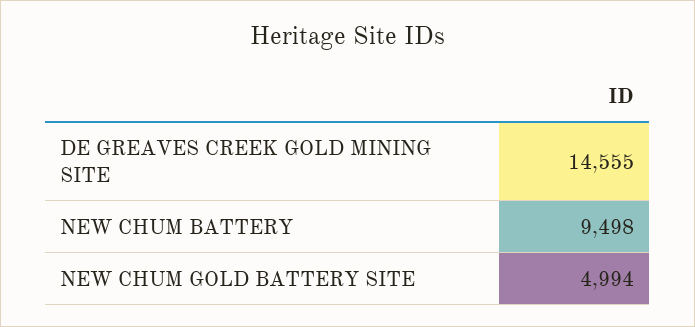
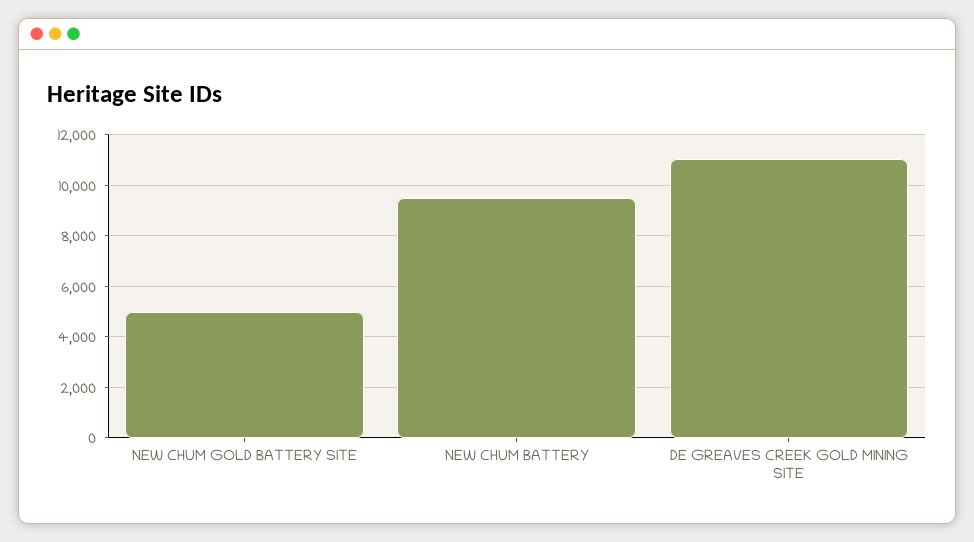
  {
-   "DE GREAVES CREEK GOLD MINING SITE": 14555,
+   "DE GREAVES CREEK GOLD MINING SITE": 11000,
    "NEW CHUM BATTERY": 9498,
    "NEW CHUM GOLD BATTERY SITE": 4994
  }

